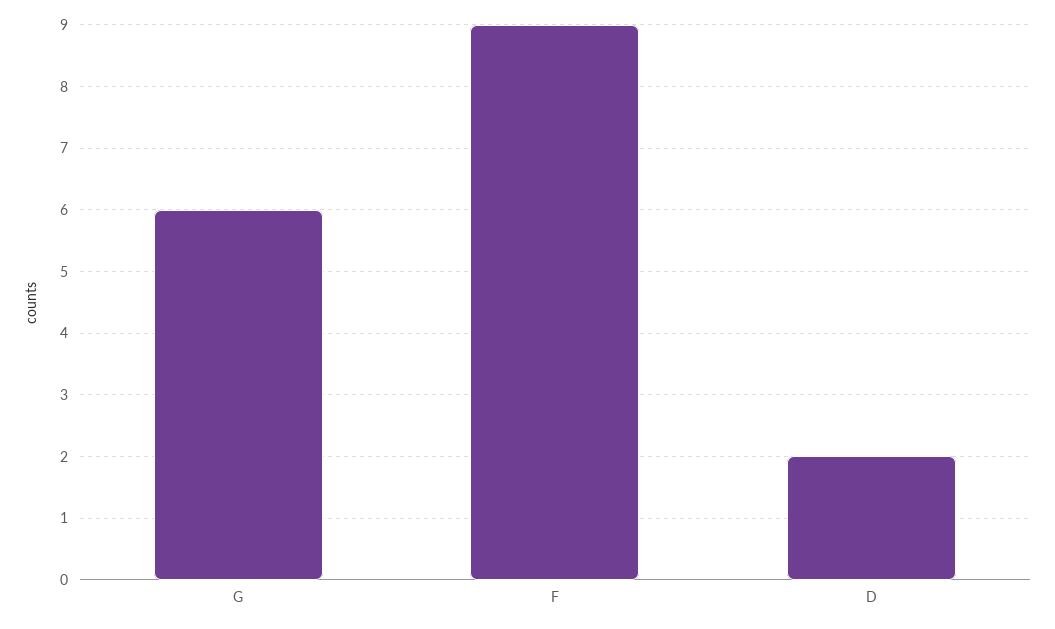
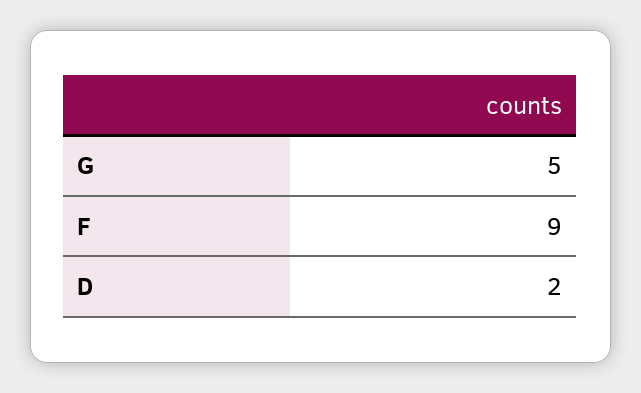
  {
-   "G": 6,
+   "G": 5,
    "F": 9,
    "D": 2
  }

